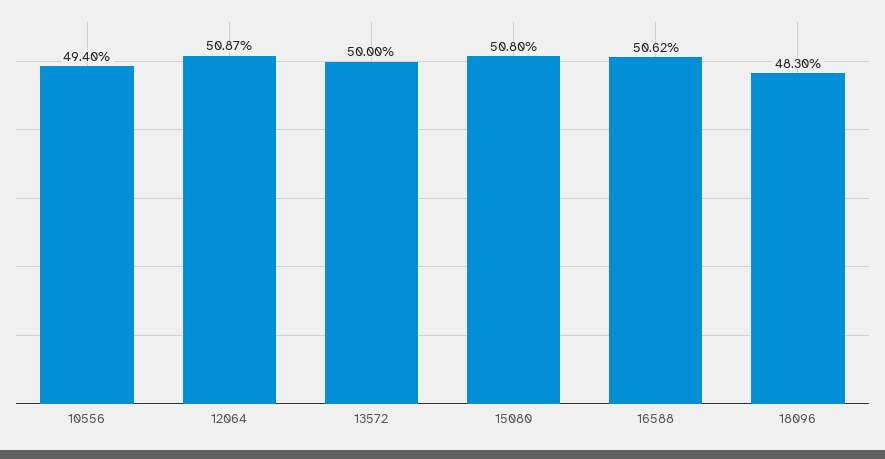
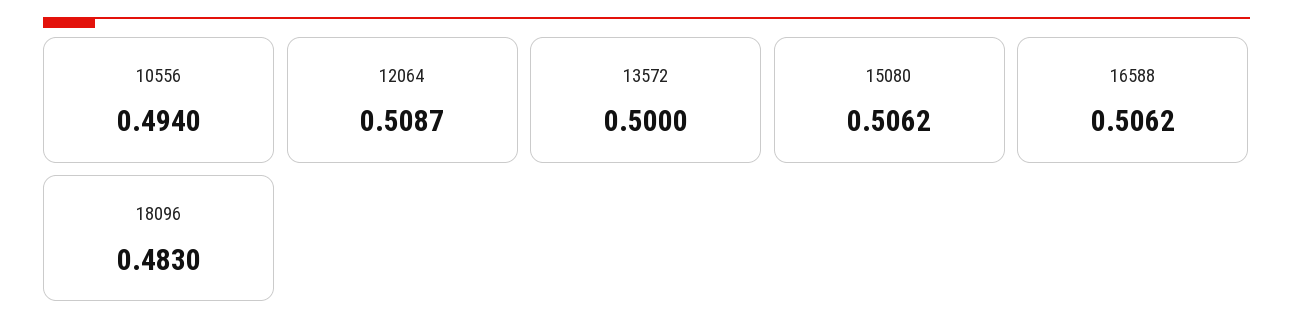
  {
    "10556": 0.494,
    "12064": 0.5087,
    "13572": 0.5,
-   "15080": 0.508,
+   "15080": 0.5062,
    "16588": 0.5062,
    "18096": 0.483
  }

